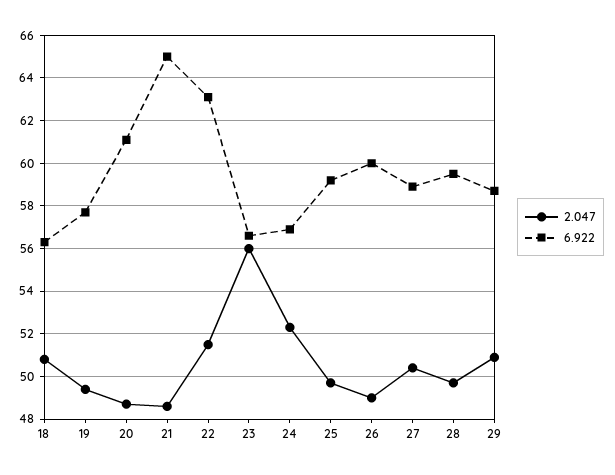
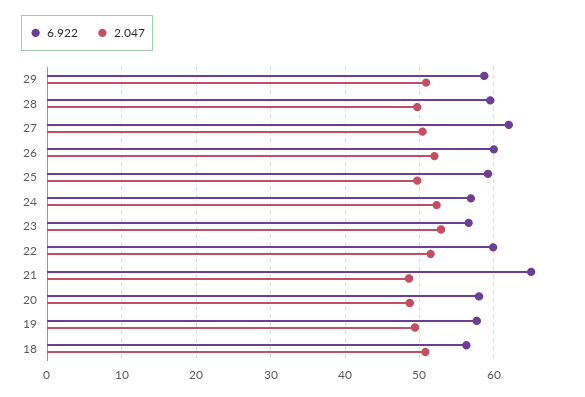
  {
    "2.047": {
      "18": 51,
      "19": 49.5,
      "20": 48.5,
      "21": 48.5,
      "22": 51.5,
-     "23": 56,
+     "23": 53,
      "24": 52.5,
      "25": 49.5,
-     "26": 49,
+     "26": 52,
      "27": 50.5,
      "28": 49.5,
      "29": 51
    },
    "6.922": {
      "18": 56.5,
      "19": 57.5,
-     "20": 61,
+     "20": 58,
      "21": 65,
-     "22": 63,
+     "22": 60,
      "23": 56.5,
      "24": 57,
      "25": 59,
      "26": 60,
-     "27": 59,
+     "27": 62,
      "28": 59.5,
      "29": 58.5
    }
  }

